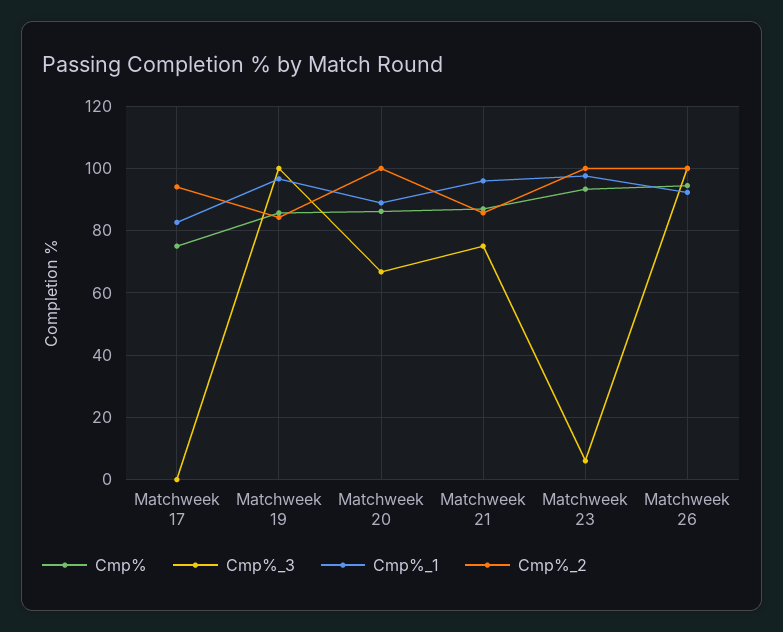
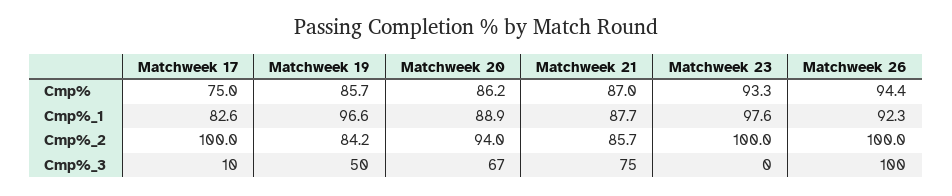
  {
    "Cmp%": {
      "Matchweek 17": 75,
      "Matchweek 19": 85.7,
      "Matchweek 20": 86.2,
      "Matchweek 21": 87,
      "Matchweek 23": 93.3,
      "Matchweek 26": 94.4
    },
    "Cmp%_3": {
-     "Matchweek 17": 0,
+     "Matchweek 17": 10,
-     "Matchweek 19": 100,
+     "Matchweek 19": 50,
      "Matchweek 20": 67,
      "Matchweek 21": 75,
-     "Matchweek 23": 6,
+     "Matchweek 23": 0,
      "Matchweek 26": 100
    },
    "Cmp%_1": {
      "Matchweek 17": 82.6,
      "Matchweek 19": 96.6,
      "Matchweek 20": 88.9,
-     "Matchweek 21": 96,
+     "Matchweek 21": 87.7,
      "Matchweek 23": 97.6,
      "Matchweek 26": 92.3
    },
    "Cmp%_2": {
-     "Matchweek 17": 94,
+     "Matchweek 17": 100,
      "Matchweek 19": 84.2,
-     "Matchweek 20": 100,
+     "Matchweek 20": 94,
      "Matchweek 21": 85.7,
      "Matchweek 23": 100,
      "Matchweek 26": 100
    }
  }

